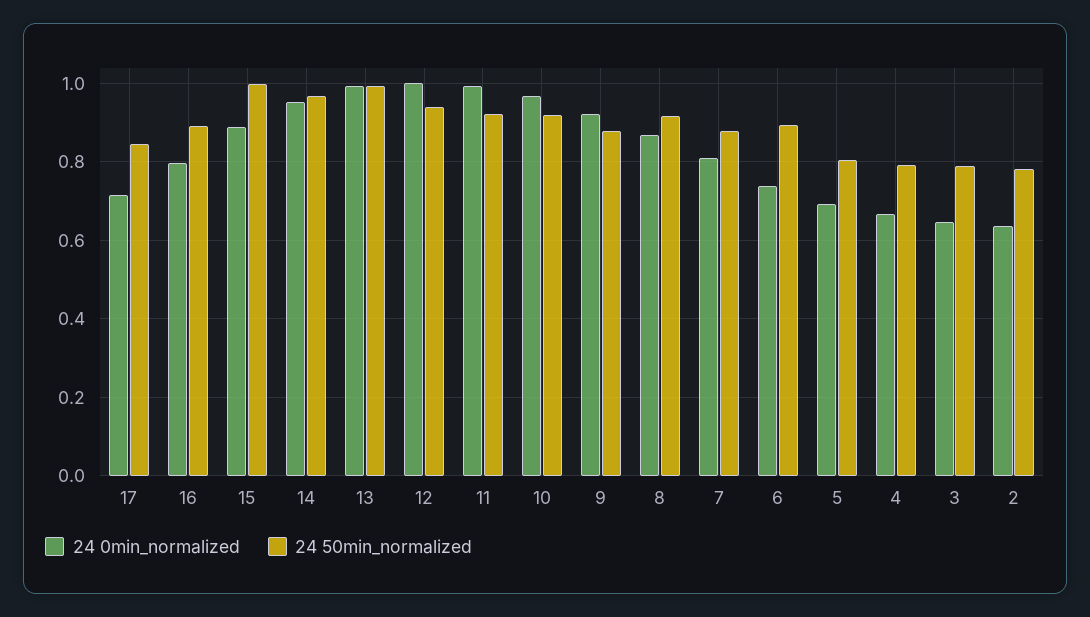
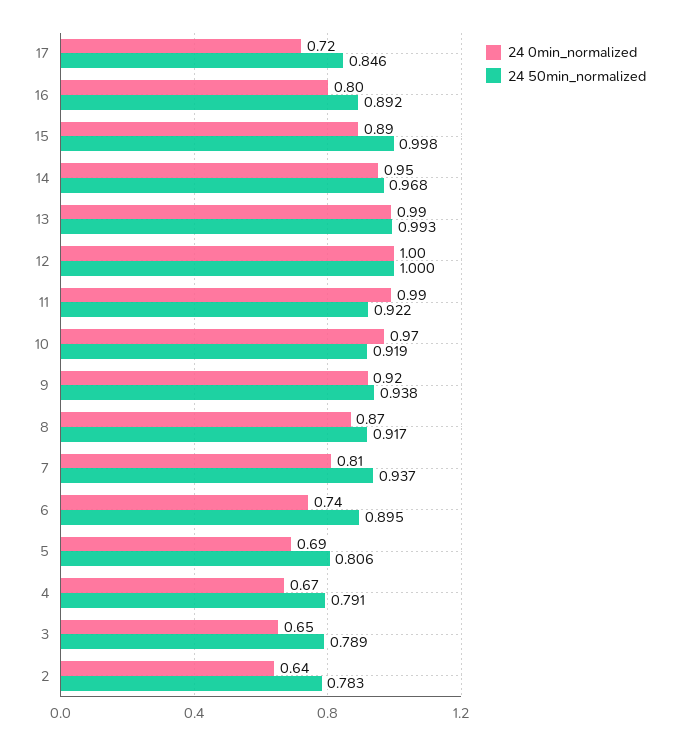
  {
    "24 0min_normalized": {
      "17": 0.72,
      "16": 0.8,
      "15": 0.89,
      "14": 0.95,
      "13": 0.99,
      "12": 1,
      "11": 0.99,
      "10": 0.97,
      "9": 0.92,
      "8": 0.87,
      "7": 0.81,
      "6": 0.74,
      "5": 0.69,
      "4": 0.67,
      "3": 0.65,
      "2": 0.64
    },
    "24 50min_normalized": {
      "17": 0.846,
      "16": 0.892,
      "15": 0.998,
      "14": 0.968,
      "13": 0.993,
-     "12": 0.94,
+     "12": 1,
      "11": 0.922,
      "10": 0.919,
-     "9": 0.88,
+     "9": 0.938,
      "8": 0.917,
-     "7": 0.88,
+     "7": 0.937,
      "6": 0.895,
      "5": 0.806,
      "4": 0.791,
      "3": 0.789,
      "2": 0.783
    }
  }

